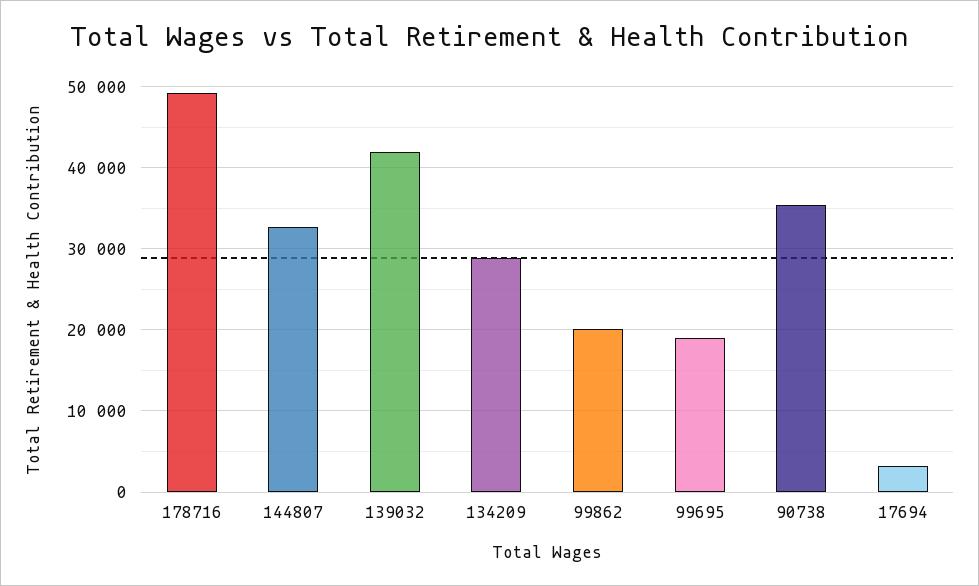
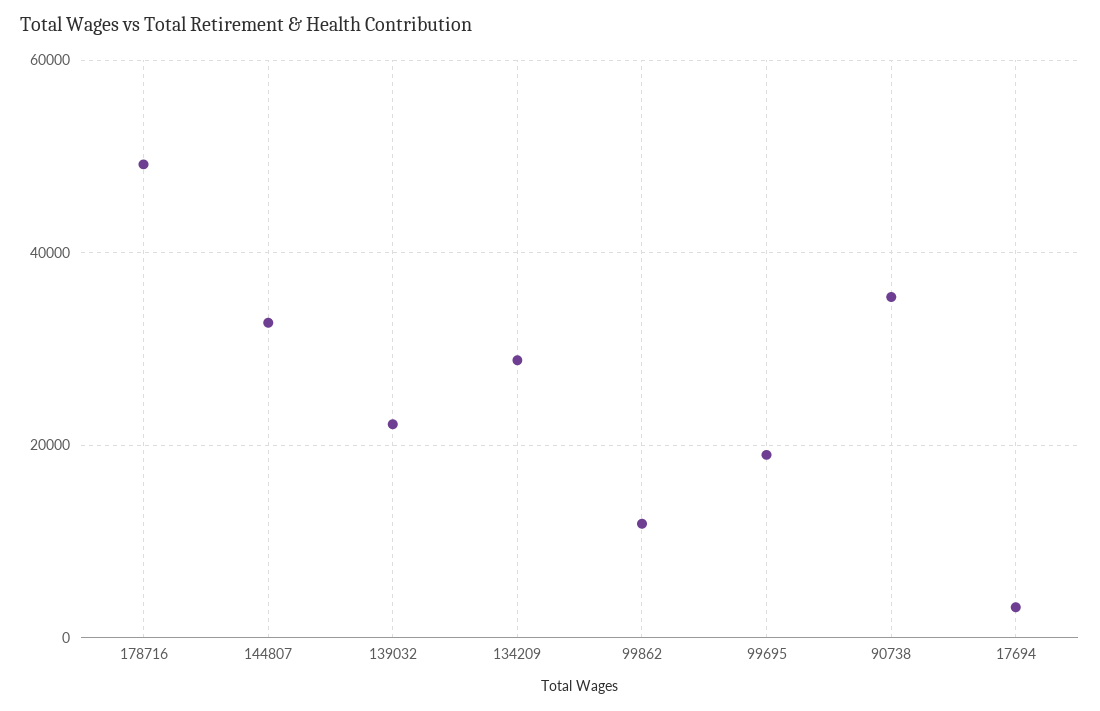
  {
    "178716": 49000,
    "144807": 33000,
-   "139032": 42000,
+   "139032": 22000,
    "134209": 29000,
-   "99862": 20000,
+   "99862": 12000,
    "99695": 19000,
    "90738": 35000,
    "17694": 3000
  }

